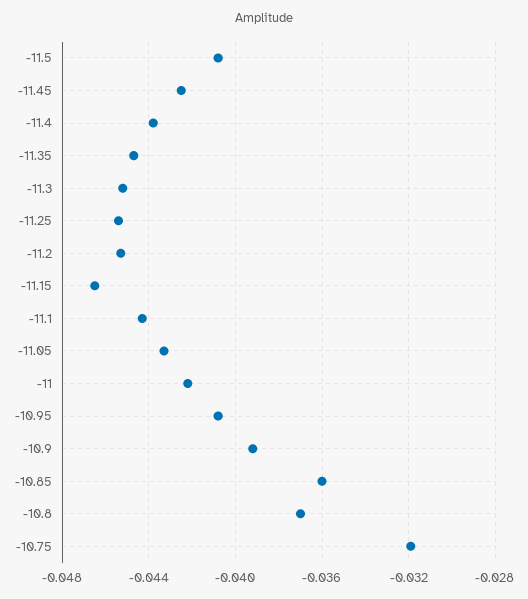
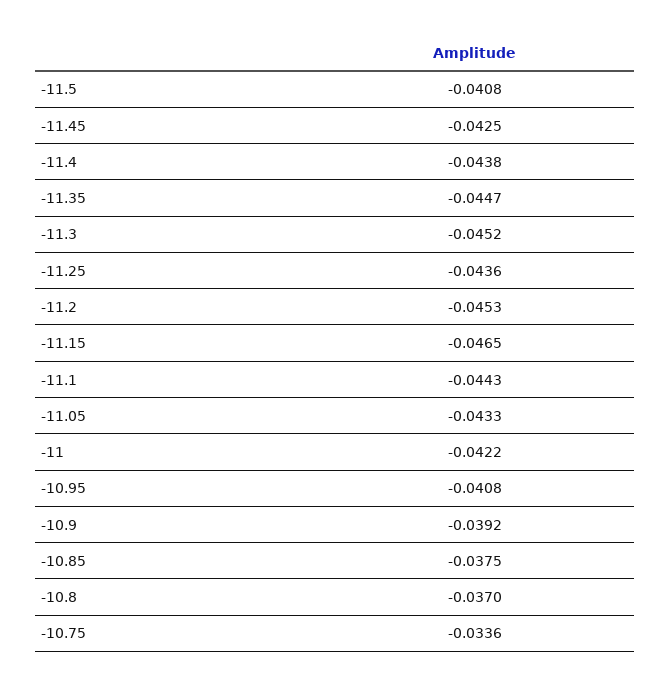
  {
    "-11.5": -0.0408,
    "-11.45": -0.0425,
    "-11.4": -0.0438,
    "-11.35": -0.0447,
    "-11.3": -0.0452,
-   "-11.25": -0.0455,
+   "-11.25": -0.0436,
    "-11.2": -0.0453,
    "-11.15": -0.0465,
    "-11.1": -0.0443,
    "-11.05": -0.0433,
    "-11": -0.0422,
    "-10.95": -0.0408,
    "-10.9": -0.0392,
-   "-10.85": -0.036,
+   "-10.85": -0.0375,
    "-10.8": -0.037,
-   "-10.75": -0.032
+   "-10.75": -0.0336
  }

